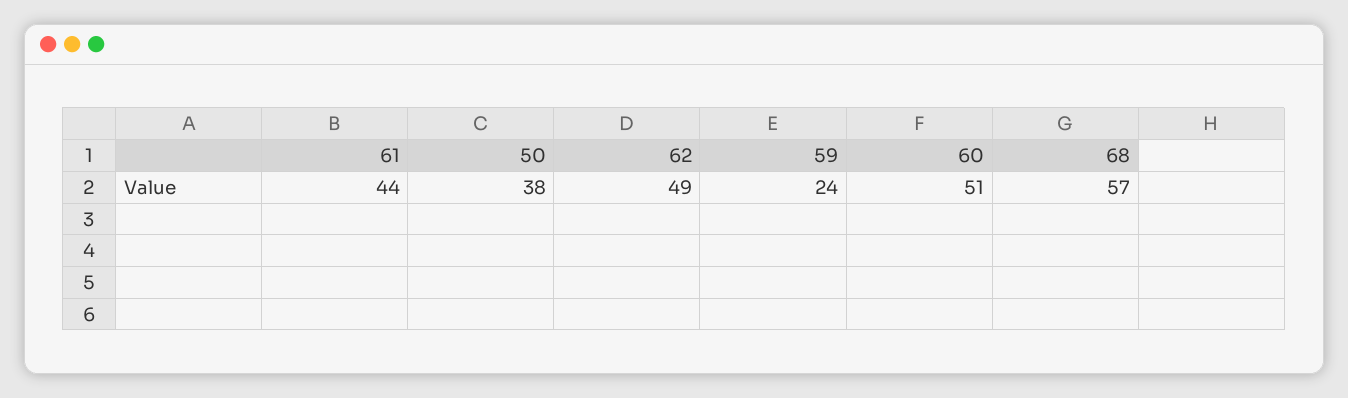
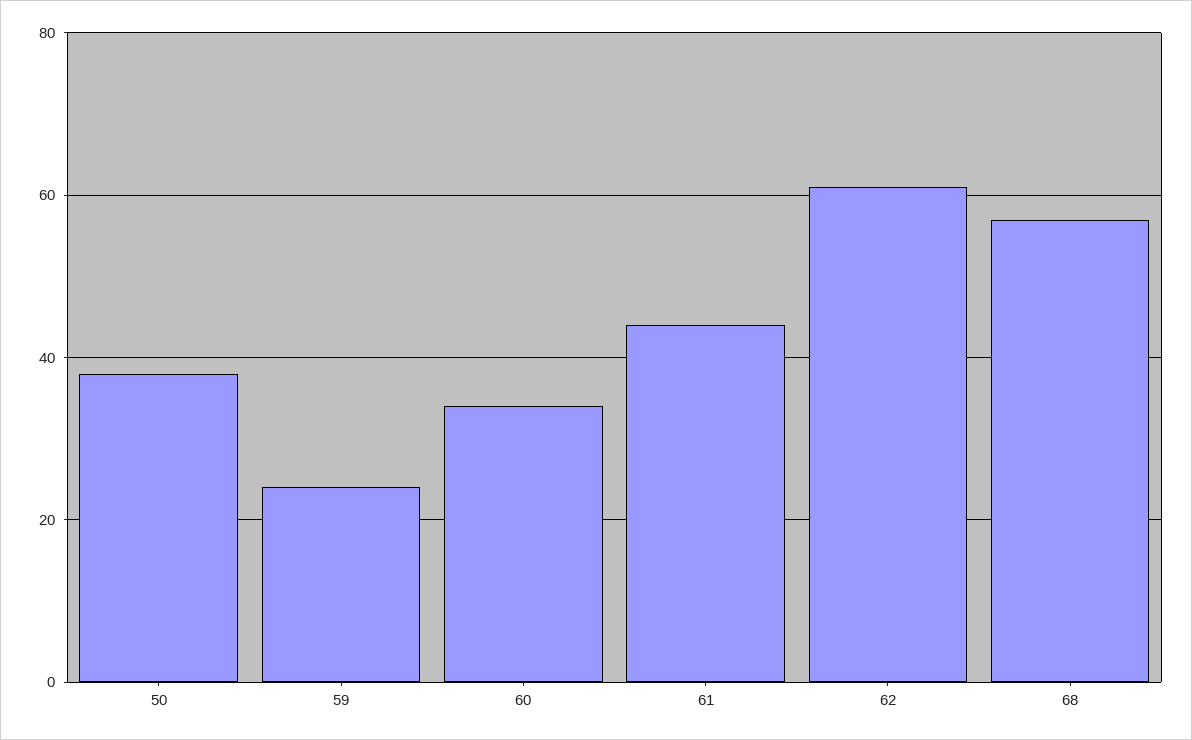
  {
    "61": 44,
    "50": 38,
-   "62": 49,
+   "62": 60,
    "59": 24,
-   "60": 51,
+   "60": 35,
    "68": 57
  }

